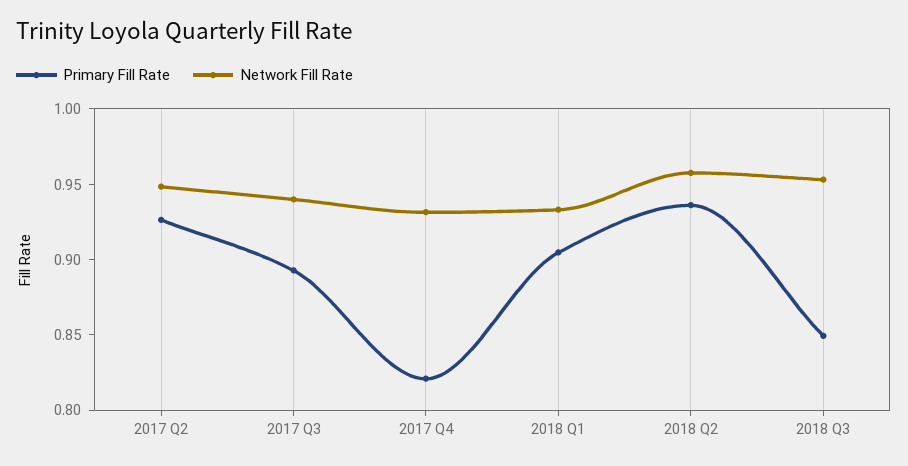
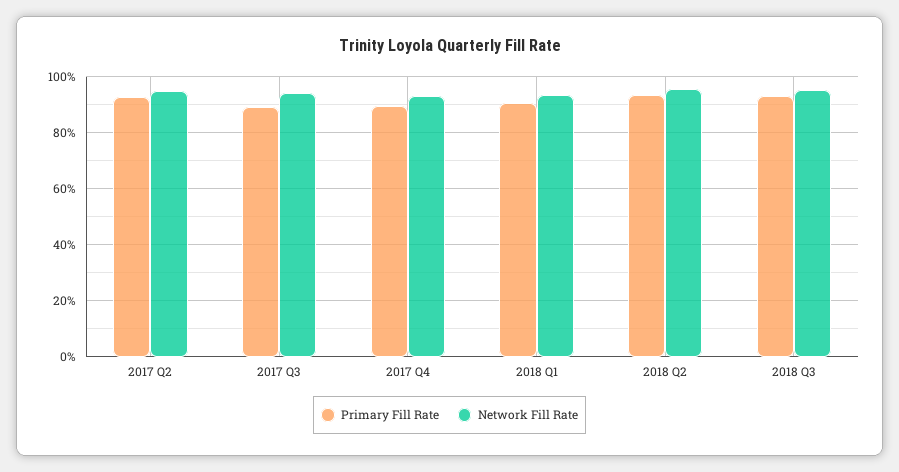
  {
    "Primary Fill Rate": {
      "2017 Q2": 0.93,
      "2017 Q3": 0.89,
-     "2017 Q4": 0.82,
+     "2017 Q4": 0.9,
      "2018 Q1": 0.9,
      "2018 Q2": 0.94,
-     "2018 Q3": 0.85
+     "2018 Q3": 0.925
    },
    "Network Fill Rate": {
      "2017 Q2": 0.95,
      "2017 Q3": 0.94,
      "2017 Q4": 0.93,
      "2018 Q1": 0.93,
      "2018 Q2": 0.96,
      "2018 Q3": 0.95
    }
  }

